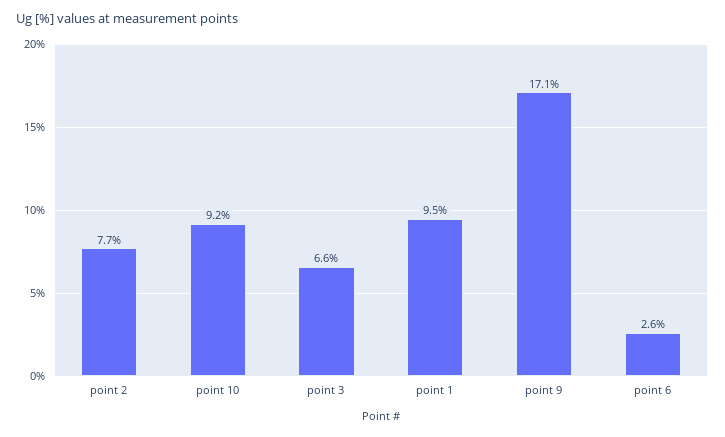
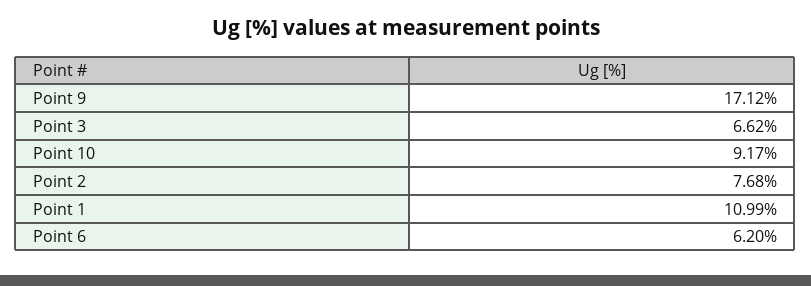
  {
    "point 2": 7.68,
    "point 10": 9.17,
    "point 3": 6.62,
-   "point 1": 9.5,
+   "point 1": 10.99,
    "point 9": 17.12,
-   "point 6": 2.6
+   "point 6": 6.2
  }

